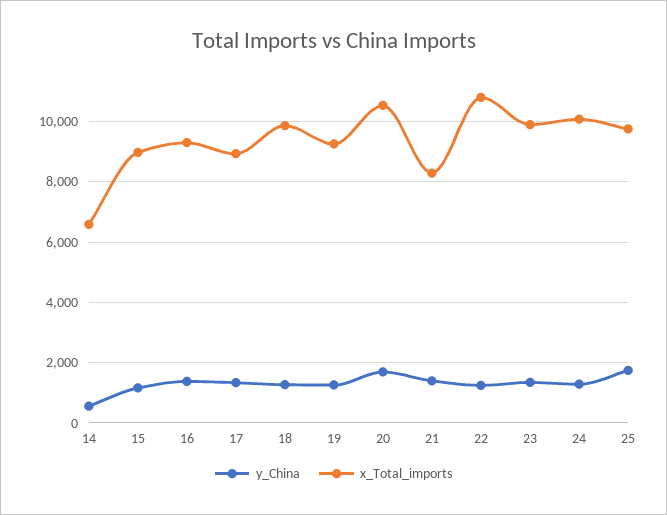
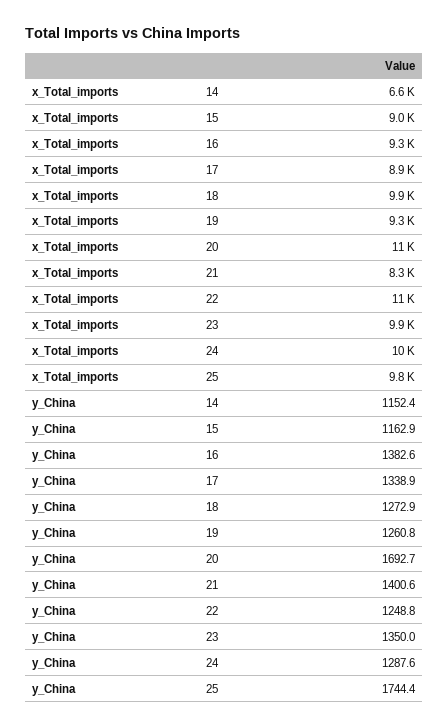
  {
    "y_China": {
-     "14": 600,
+     "14": 1152.4,
      "15": 1162.9,
      "16": 1382.6,
      "17": 1338.9,
      "18": 1272.9,
      "19": 1260.8,
      "20": 1692.7,
      "21": 1400.6,
      "22": 1248.8,
      "23": 1350,
      "24": 1287.6,
      "25": 1744.4
    },
    "x_Total_imports": {
      "14": 6600,
      "15": 9000,
      "16": 9300,
      "17": 8900,
      "18": 9900,
      "19": 9300,
      "20": 11000,
      "21": 8300,
      "22": 11000,
      "23": 9900,
      "24": 10000,
      "25": 9800
    }
  }

